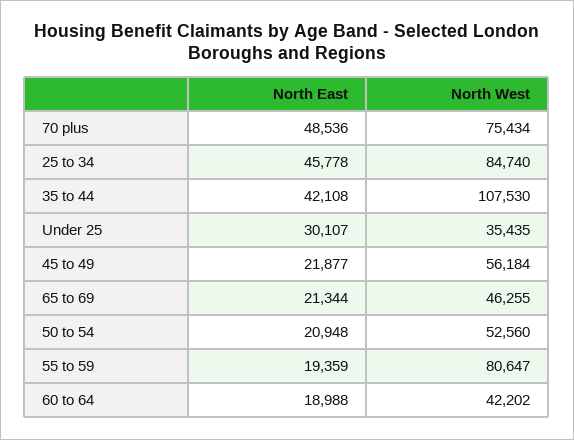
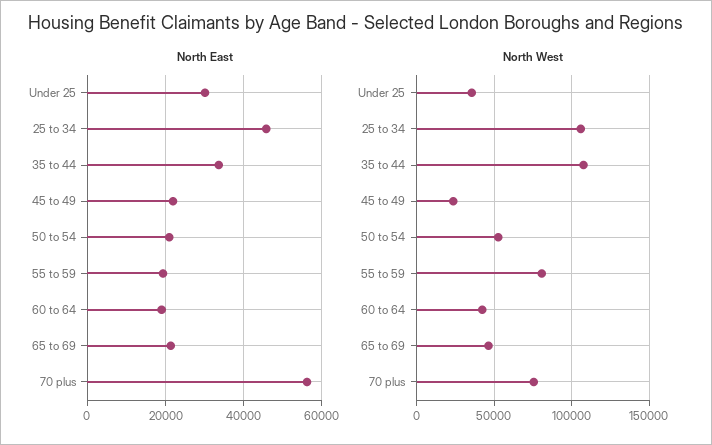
  {
    "North East": {
-     "70 plus": 48536,
+     "70 plus": 56000,
      "25 to 34": 45778,
-     "35 to 44": 42108,
+     "35 to 44": 34000,
      "Under 25": 30107,
      "45 to 49": 21877,
      "65 to 69": 21344,
      "50 to 54": 20948,
      "55 to 59": 19359,
      "60 to 64": 18988
    },
    "North West": {
      "70 plus": 75434,
-     "25 to 34": 84740,
+     "25 to 34": 105000,
      "35 to 44": 107530,
      "Under 25": 35435,
-     "45 to 49": 56184,
+     "45 to 49": 25000,
      "65 to 69": 46255,
      "50 to 54": 52560,
      "55 to 59": 80647,
      "60 to 64": 42202
    }
  }

